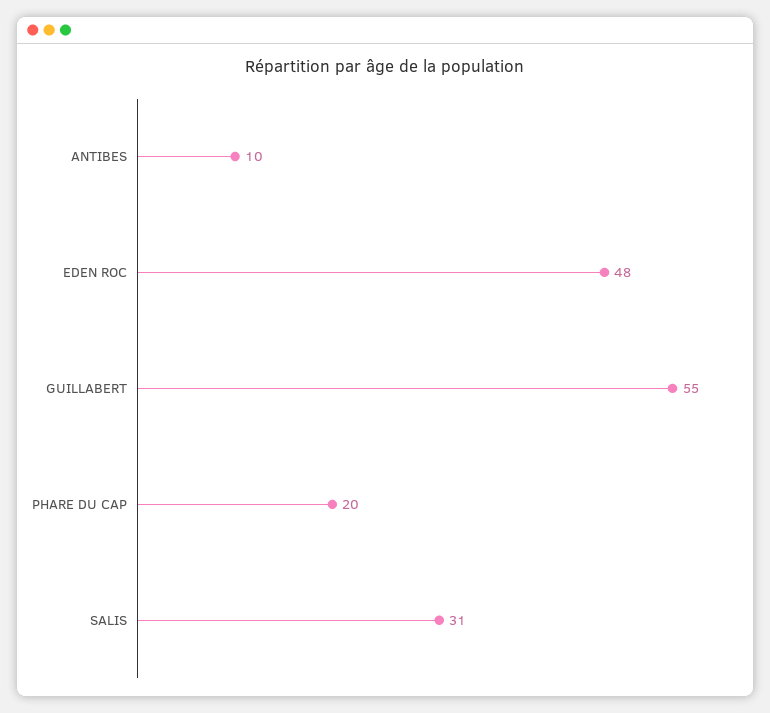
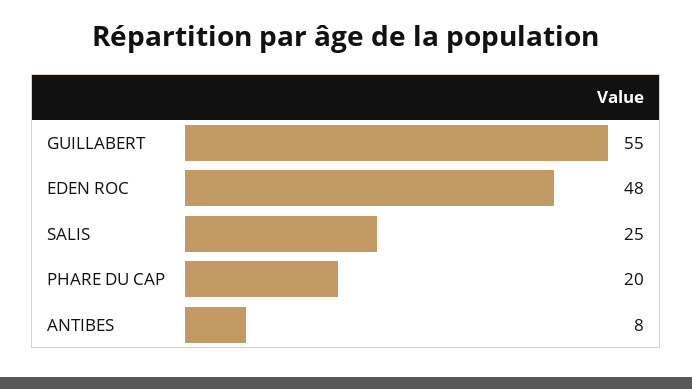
  {
-   "ANTIBES": 10,
+   "ANTIBES": 8,
    "EDEN ROC": 48,
    "GUILLABERT": 55,
    "PHARE DU CAP": 20,
-   "SALIS": 31
+   "SALIS": 25
  }

